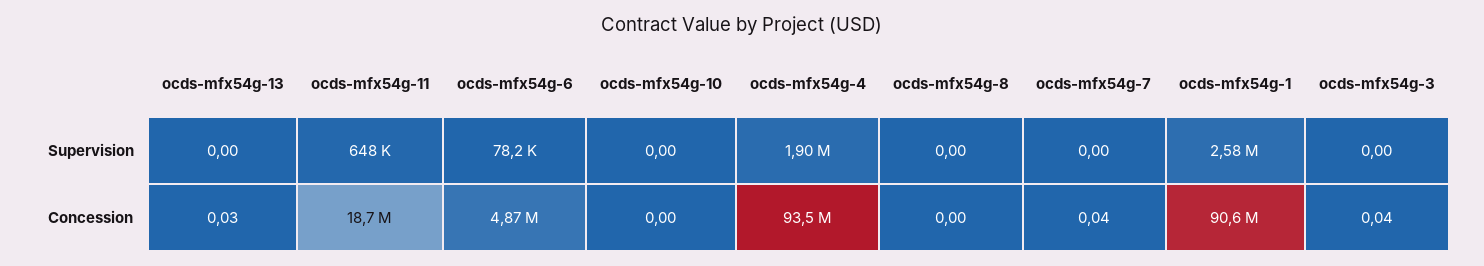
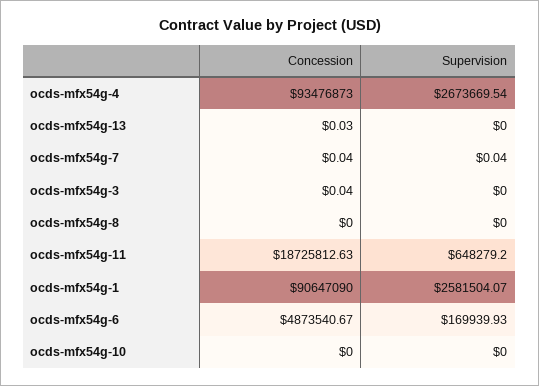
  {
    "ocds-mfx54g-13": {
      "Supervision": 0,
      "Concession": 0.03
    },
    "ocds-mfx54g-11": {
      "Supervision": 648279.2,
      "Concession": 18725812.63
    },
    "ocds-mfx54g-6": {
-     "Supervision": 78200,
+     "Supervision": 169939.93,
      "Concession": 4873540.67
    },
    "ocds-mfx54g-10": {
      "Supervision": 0,
      "Concession": 0
    },
    "ocds-mfx54g-4": {
-     "Supervision": 1900000,
+     "Supervision": 2673669.54,
      "Concession": 93476873
    },
    "ocds-mfx54g-8": {
      "Supervision": 0,
      "Concession": 0
    },
    "ocds-mfx54g-7": {
-     "Supervision": 0,
+     "Supervision": 0.04,
      "Concession": 0.04
    },
    "ocds-mfx54g-1": {
      "Supervision": 2581504.07,
      "Concession": 90647090
    },
    "ocds-mfx54g-3": {
      "Supervision": 0,
      "Concession": 0.04
    }
  }

